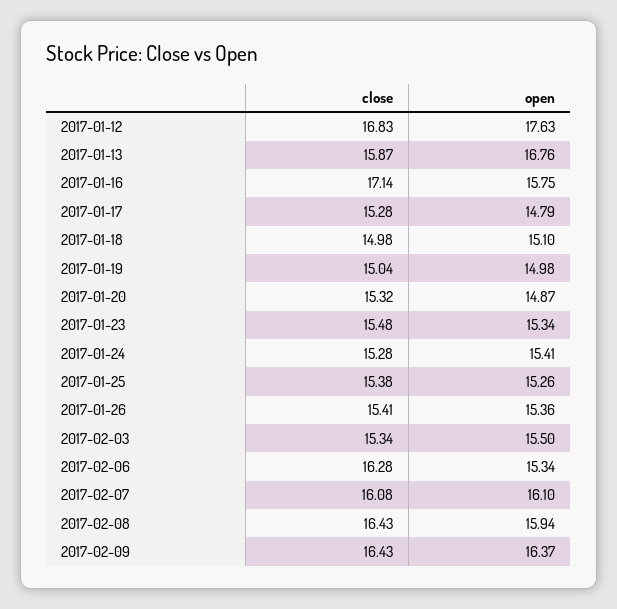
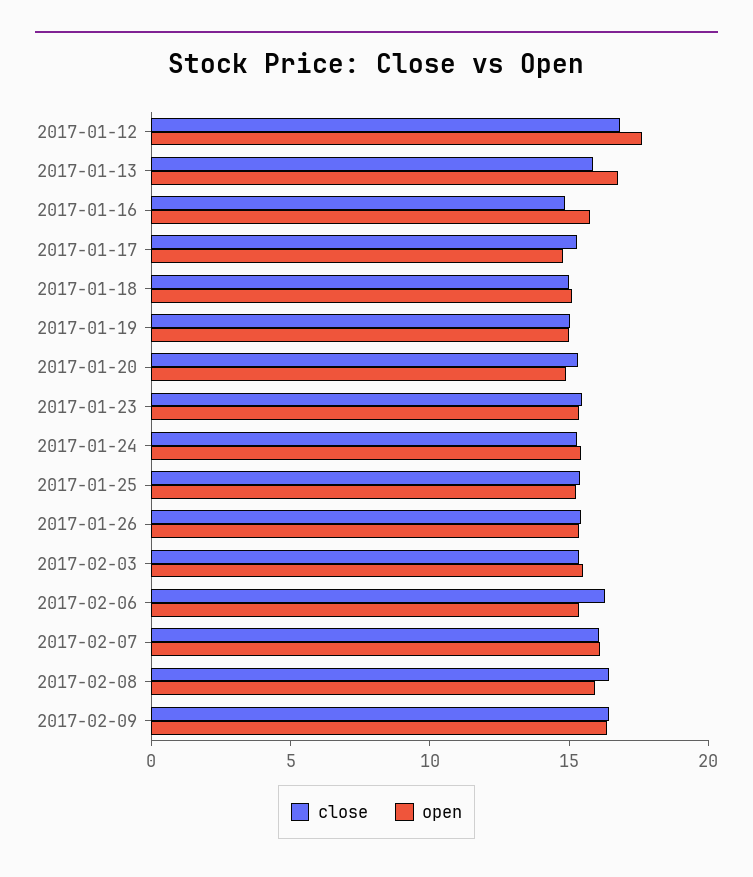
  {
    "close": {
      "2017-01-12": 16.83,
      "2017-01-13": 15.87,
-     "2017-01-16": 17.14,
+     "2017-01-16": 15,
      "2017-01-17": 15.28,
      "2017-01-18": 14.98,
      "2017-01-19": 15.04,
      "2017-01-20": 15.32,
      "2017-01-23": 15.48,
      "2017-01-24": 15.28,
      "2017-01-25": 15.38,
      "2017-01-26": 15.41,
      "2017-02-03": 15.34,
      "2017-02-06": 16.28,
      "2017-02-07": 16.08,
      "2017-02-08": 16.43,
      "2017-02-09": 16.43
    },
    "open": {
      "2017-01-12": 17.63,
      "2017-01-13": 16.76,
      "2017-01-16": 15.75,
      "2017-01-17": 14.79,
      "2017-01-18": 15.1,
      "2017-01-19": 14.98,
      "2017-01-20": 14.87,
      "2017-01-23": 15.34,
      "2017-01-24": 15.41,
      "2017-01-25": 15.26,
      "2017-01-26": 15.36,
      "2017-02-03": 15.5,
      "2017-02-06": 15.34,
      "2017-02-07": 16.1,
      "2017-02-08": 15.94,
      "2017-02-09": 16.37
    }
  }

